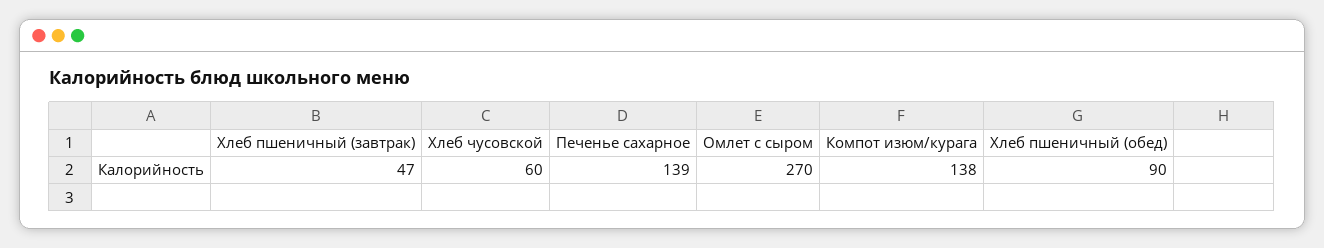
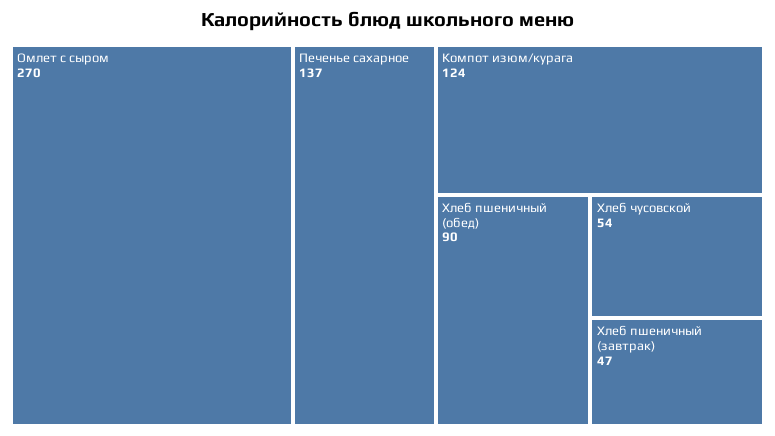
  {
    "Хлеб пшеничный (завтрак)": 47,
-   "Хлеб чусовской": 60,
+   "Хлеб чусовской": 54,
-   "Печенье сахарное": 139,
+   "Печенье сахарное": 137,
    "Омлет с сыром": 270,
-   "Компот изюм/курага": 138,
+   "Компот изюм/курага": 124,
    "Хлеб пшеничный (обед)": 90
  }

